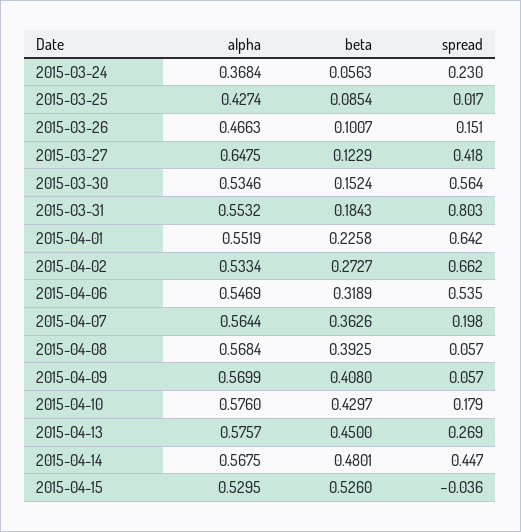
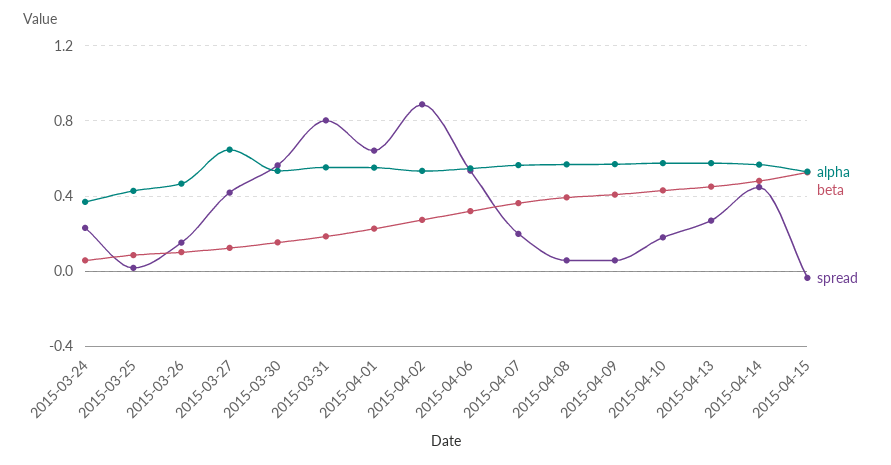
  {
    "alpha": {
      "2015-03-24": 0.3684,
      "2015-03-25": 0.4274,
      "2015-03-26": 0.4663,
      "2015-03-27": 0.6475,
      "2015-03-30": 0.5346,
      "2015-03-31": 0.5532,
      "2015-04-01": 0.5519,
      "2015-04-02": 0.5334,
      "2015-04-06": 0.5469,
      "2015-04-07": 0.5644,
      "2015-04-08": 0.5684,
      "2015-04-09": 0.5699,
      "2015-04-10": 0.576,
      "2015-04-13": 0.5757,
      "2015-04-14": 0.5675,
      "2015-04-15": 0.5295
    },
    "beta": {
      "2015-03-24": 0.0563,
      "2015-03-25": 0.0854,
      "2015-03-26": 0.1007,
      "2015-03-27": 0.1229,
      "2015-03-30": 0.1524,
      "2015-03-31": 0.1843,
      "2015-04-01": 0.2258,
      "2015-04-02": 0.2727,
      "2015-04-06": 0.3189,
      "2015-04-07": 0.3626,
      "2015-04-08": 0.3925,
      "2015-04-09": 0.408,
      "2015-04-10": 0.4297,
      "2015-04-13": 0.45,
      "2015-04-14": 0.4801,
      "2015-04-15": 0.526
    },
    "spread": {
      "2015-03-24": 0.23,
      "2015-03-25": 0.017,
      "2015-03-26": 0.151,
      "2015-03-27": 0.418,
      "2015-03-30": 0.564,
      "2015-03-31": 0.803,
      "2015-04-01": 0.642,
-     "2015-04-02": 0.662,
+     "2015-04-02": 0.9,
      "2015-04-06": 0.535,
      "2015-04-07": 0.198,
      "2015-04-08": 0.057,
      "2015-04-09": 0.057,
      "2015-04-10": 0.179,
      "2015-04-13": 0.269,
      "2015-04-14": 0.447,
      "2015-04-15": -0.036
    }
  }

